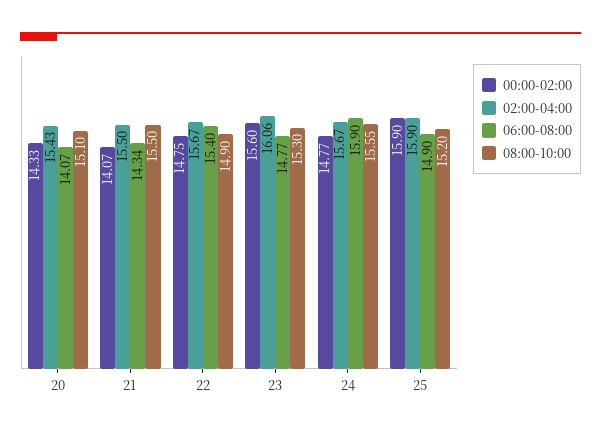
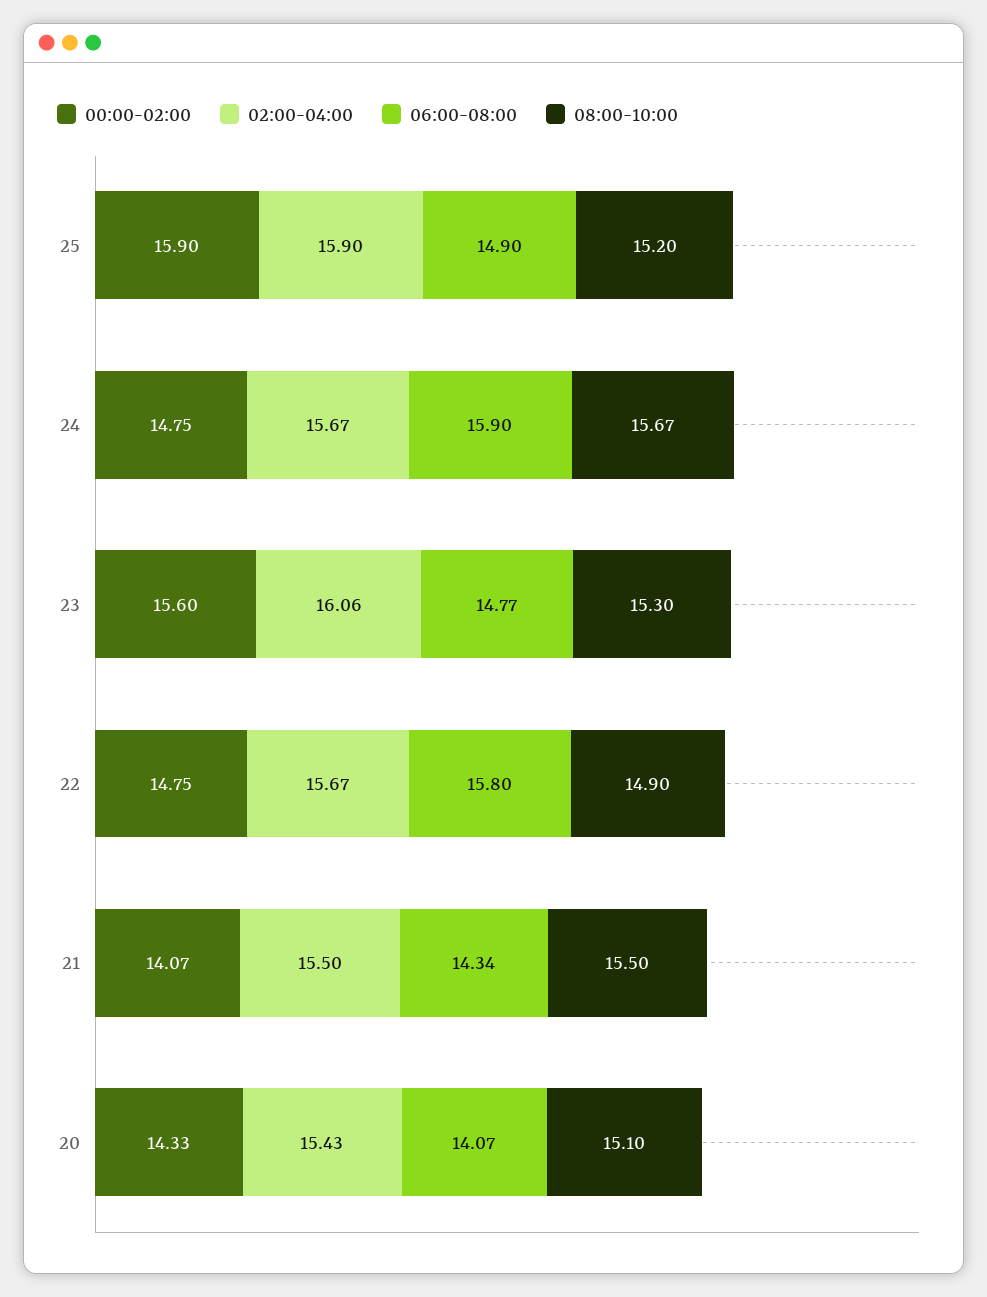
  {
    "00:00-02:00": {
      "20": 14.33,
      "21": 14.07,
      "22": 14.75,
      "23": 15.6,
-     "24": 14.77,
+     "24": 14.75,
      "25": 15.9
    },
    "02:00-04:00": {
      "20": 15.43,
      "21": 15.5,
      "22": 15.67,
      "23": 16.06,
      "24": 15.67,
      "25": 15.9
    },
    "06:00-08:00": {
      "20": 14.07,
      "21": 14.34,
-     "22": 15.4,
+     "22": 15.8,
      "23": 14.77,
      "24": 15.9,
      "25": 14.9
    },
    "08:00-10:00": {
      "20": 15.1,
      "21": 15.5,
      "22": 14.9,
      "23": 15.3,
-     "24": 15.55,
+     "24": 15.67,
      "25": 15.2
    }
  }

